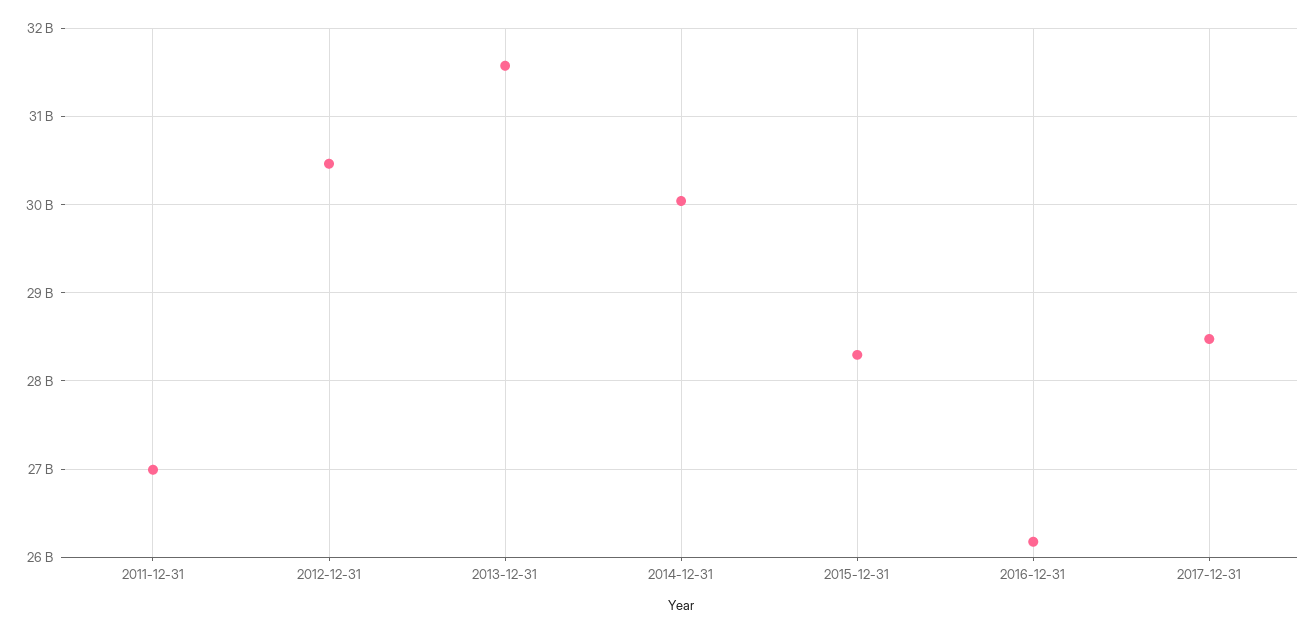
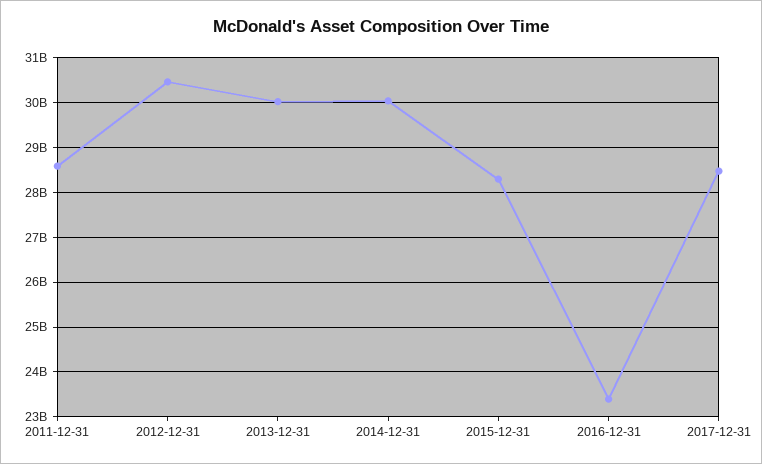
  {
-   "2011-12-31": 27000000000,
+   "2011-12-31": 28600000000,
    "2012-12-31": 30500000000,
-   "2013-12-31": 31600000000,
+   "2013-12-31": 30000000000,
    "2014-12-31": 30000000000,
    "2015-12-31": 28300000000,
-   "2016-12-31": 26200000000,
+   "2016-12-31": 23400000000,
    "2017-12-31": 28500000000
  }

